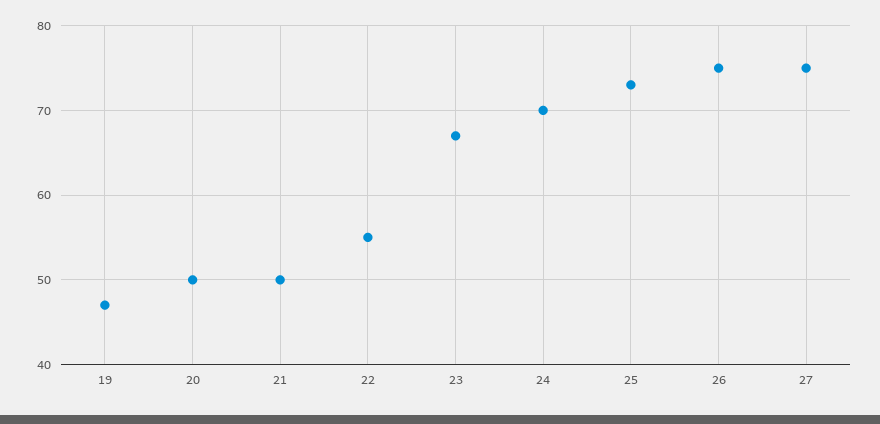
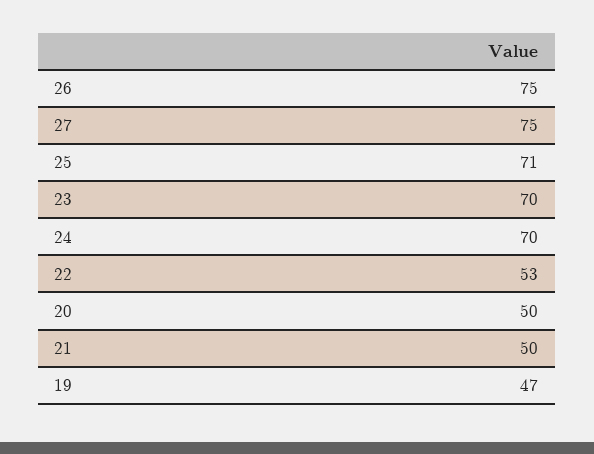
  {
    "19": 47,
    "20": 50,
    "21": 50,
-   "22": 55,
+   "22": 53,
-   "23": 67,
+   "23": 70,
    "24": 70,
-   "25": 73,
+   "25": 71,
    "26": 75,
    "27": 75
  }

